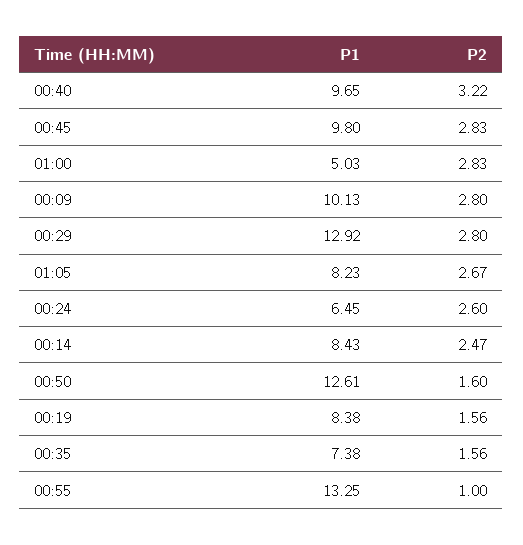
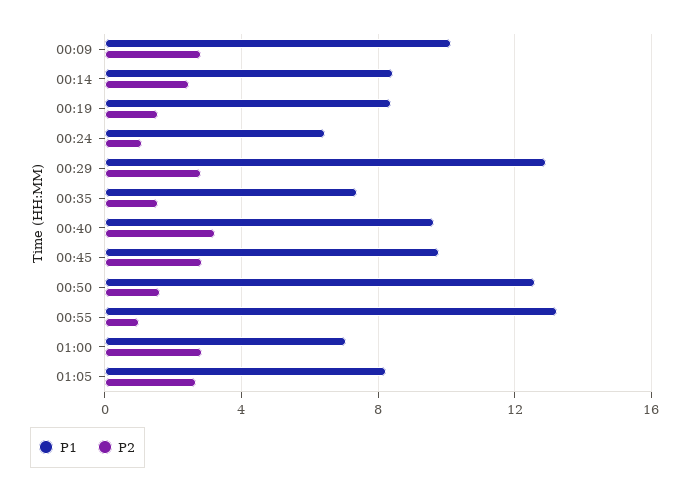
  {
    "P1": {
      "00:40": 9.65,
      "00:45": 9.8,
-     "01:00": 5.03,
+     "01:00": 7,
      "00:09": 10.13,
      "00:29": 12.92,
      "01:05": 8.23,
      "00:24": 6.45,
      "00:14": 8.43,
      "00:50": 12.61,
      "00:19": 8.38,
      "00:35": 7.38,
      "00:55": 13.25
    },
    "P2": {
      "00:40": 3.22,
      "00:45": 2.83,
      "01:00": 2.83,
      "00:09": 2.8,
      "00:29": 2.8,
      "01:05": 2.67,
-     "00:24": 2.6,
+     "00:24": 1,
      "00:14": 2.47,
      "00:50": 1.6,
      "00:19": 1.56,
      "00:35": 1.56,
      "00:55": 1
    }
  }

